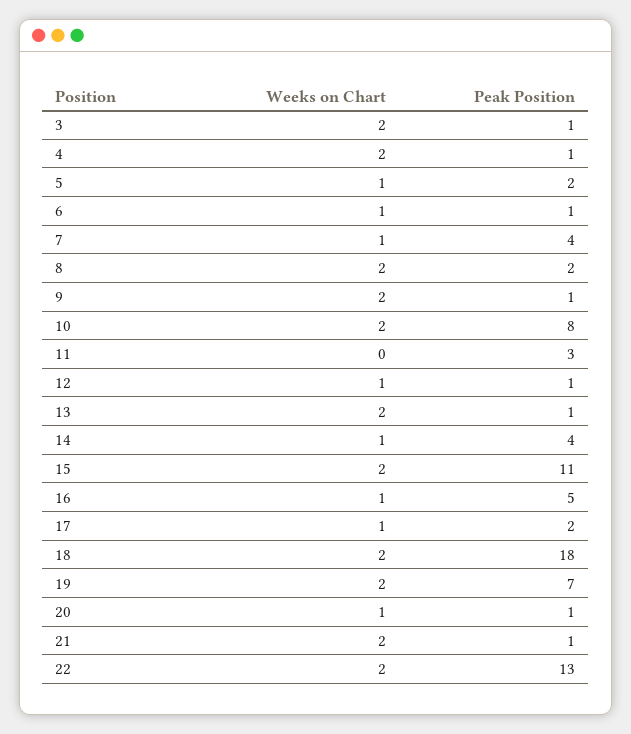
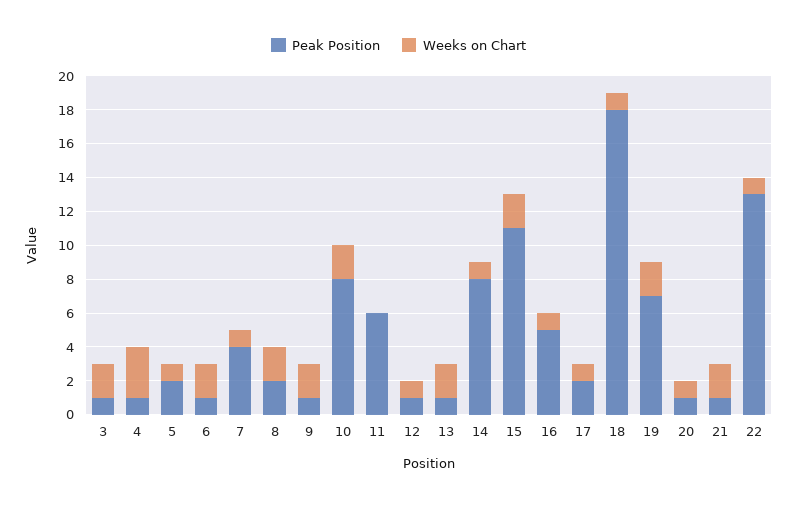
  {
    "Weeks on Chart": {
      "3": 2,
-     "4": 2,
+     "4": 3,
      "5": 1,
-     "6": 1,
+     "6": 2,
      "7": 1,
      "8": 2,
      "9": 2,
      "10": 2,
      "11": 0,
      "12": 1,
      "13": 2,
      "14": 1,
      "15": 2,
      "16": 1,
      "17": 1,
-     "18": 2,
+     "18": 1,
      "19": 2,
      "20": 1,
      "21": 2,
-     "22": 2
+     "22": 1
    },
    "Peak Position": {
      "3": 1,
      "4": 1,
      "5": 2,
      "6": 1,
      "7": 4,
      "8": 2,
      "9": 1,
      "10": 8,
-     "11": 3,
+     "11": 6,
      "12": 1,
      "13": 1,
-     "14": 4,
+     "14": 8,
      "15": 11,
      "16": 5,
      "17": 2,
      "18": 18,
      "19": 7,
      "20": 1,
      "21": 1,
      "22": 13
    }
  }

